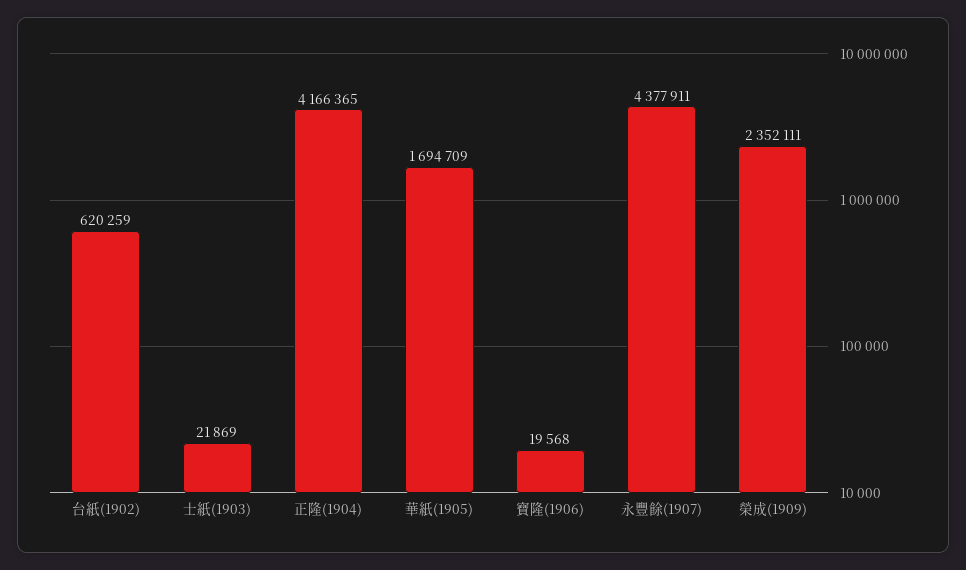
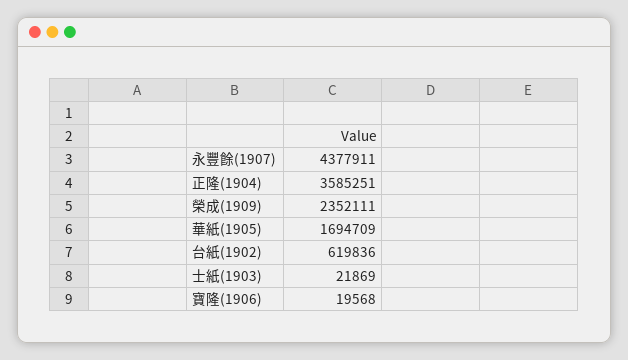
  {
-   "台紙(1902)": 620259,
+   "台紙(1902)": 619836,
    "士紙(1903)": 21869,
-   "正隆(1904)": 4166365,
+   "正隆(1904)": 3585251,
    "華紙(1905)": 1694709,
    "寶隆(1906)": 19568,
    "永豐餘(1907)": 4377911,
    "榮成(1909)": 2352111
  }

